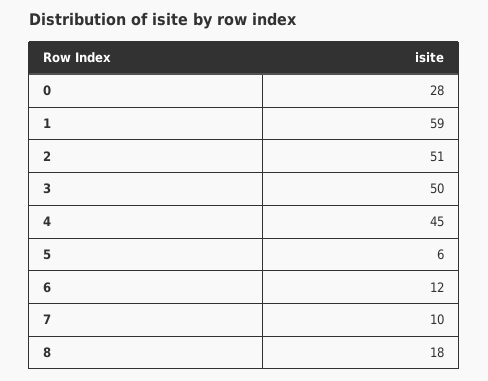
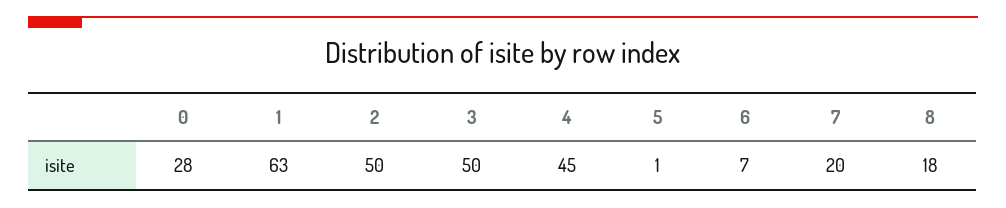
  {
    "0": 28,
-   "1": 59,
+   "1": 63,
-   "2": 51,
+   "2": 50,
    "3": 50,
    "4": 45,
-   "5": 6,
+   "5": 1,
-   "6": 12,
+   "6": 7,
-   "7": 10,
+   "7": 20,
    "8": 18
  }

